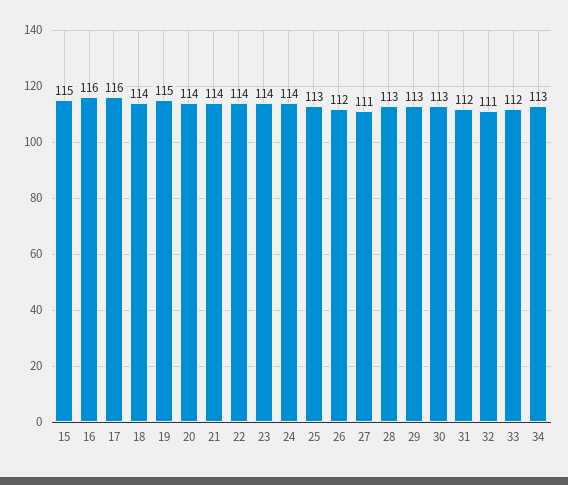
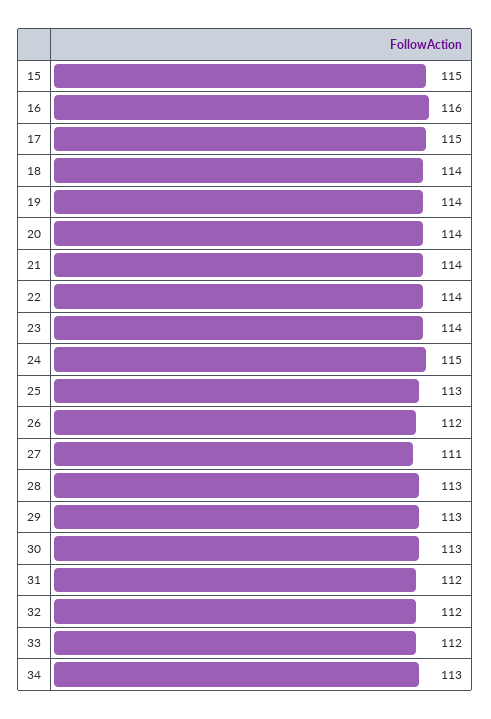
  {
    "15": 115,
    "16": 116,
-   "17": 116,
+   "17": 115,
    "18": 114,
-   "19": 115,
+   "19": 114,
    "20": 114,
    "21": 114,
    "22": 114,
    "23": 114,
-   "24": 114,
+   "24": 115,
    "25": 113,
    "26": 112,
    "27": 111,
    "28": 113,
    "29": 113,
    "30": 113,
    "31": 112,
-   "32": 111,
+   "32": 112,
    "33": 112,
    "34": 113
  }

